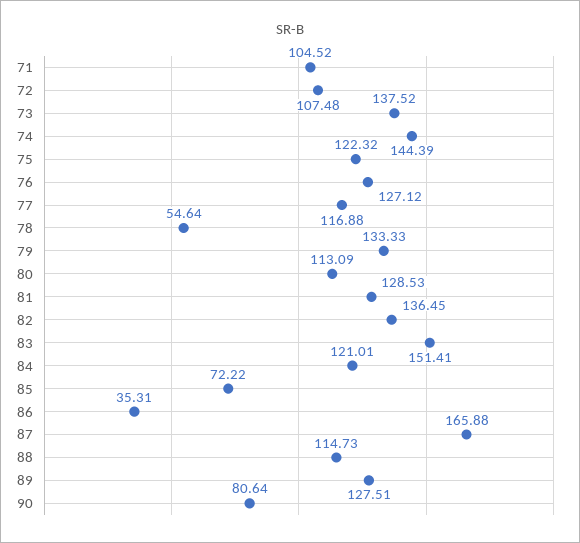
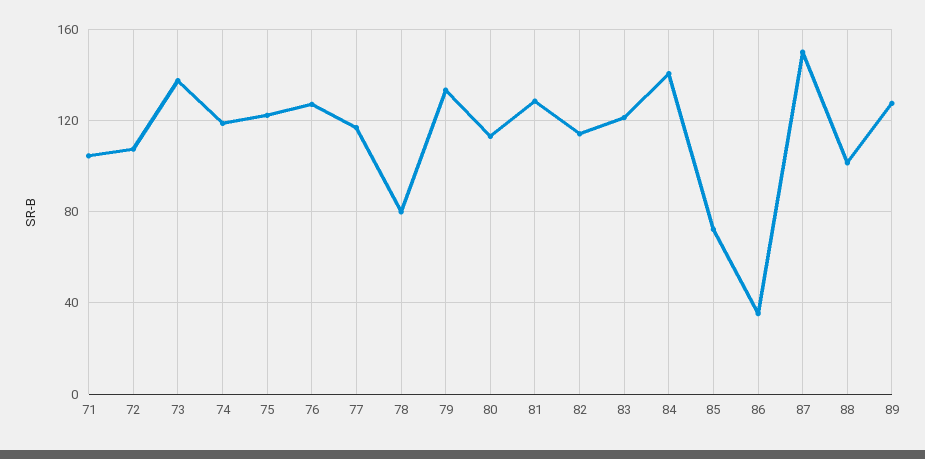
  {
    "71": 104.52,
    "72": 107.48,
    "73": 137.52,
-   "74": 144.39,
+   "74": 120,
    "75": 122.32,
    "76": 127.12,
    "77": 116.88,
-   "78": 54.64,
+   "78": 80,
    "79": 133.33,
    "80": 113.09,
    "81": 128.53,
-   "82": 136.45,
+   "82": 115,
-   "83": 151.41,
+   "83": 120,
-   "84": 121.01,
+   "84": 140,
    "85": 72.22,
    "86": 35.31,
-   "87": 165.88,
+   "87": 150,
-   "88": 114.73,
+   "88": 100,
-   "89": 127.51,
+   "89": 127.51
-   "90": 80.64
  }

